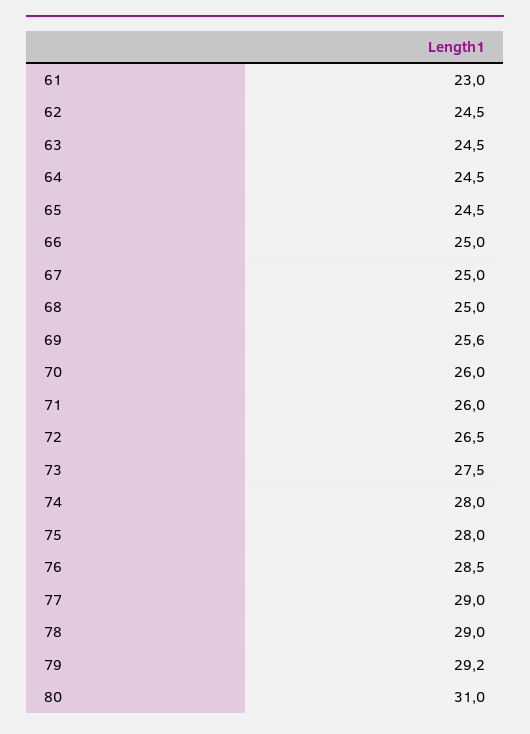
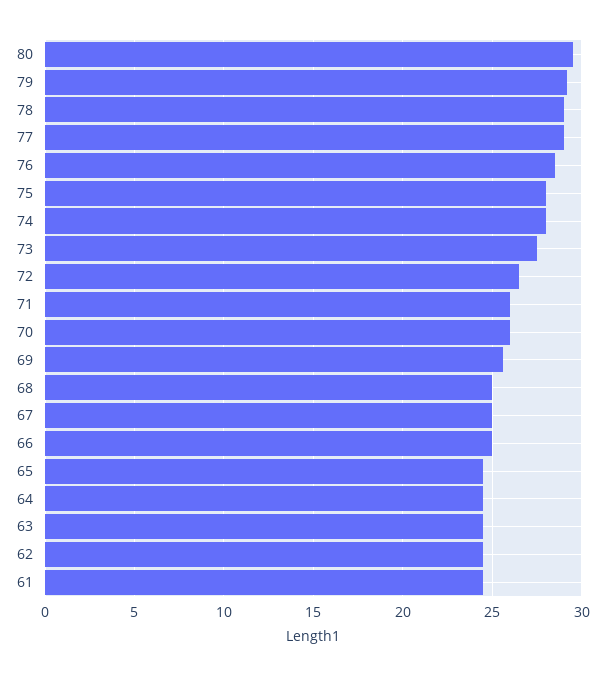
  {
-   "61": 23,
+   "61": 24.5,
    "62": 24.5,
    "63": 24.5,
    "64": 24.5,
    "65": 24.5,
    "66": 25,
    "67": 25,
    "68": 25,
    "69": 25.6,
    "70": 26,
    "71": 26,
    "72": 26.5,
    "73": 27.5,
    "74": 28,
    "75": 28,
    "76": 28.5,
    "77": 29,
    "78": 29,
    "79": 29.2,
-   "80": 31
+   "80": 29.5
  }

